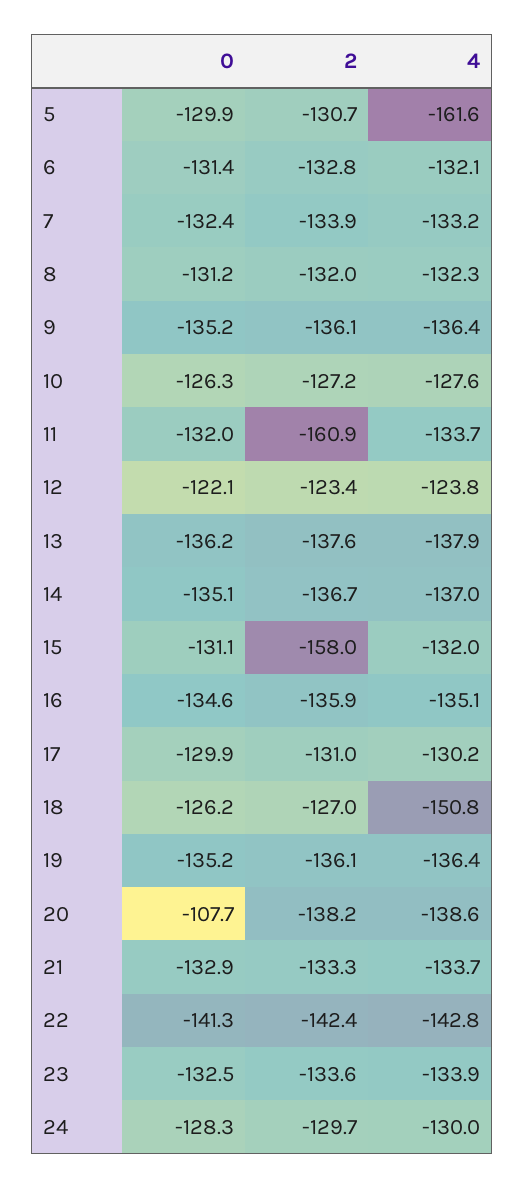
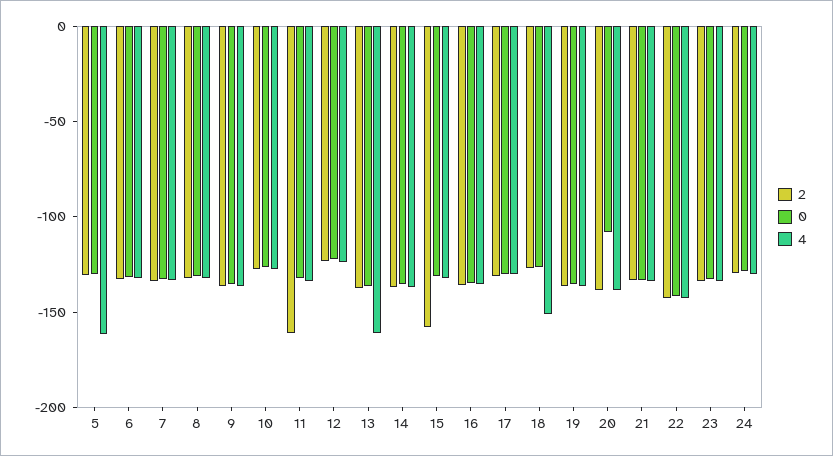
  {
    "0": {
      "5": -129.9,
      "6": -131.4,
      "7": -132.4,
      "8": -131.2,
      "9": -135.2,
      "10": -126.3,
      "11": -132,
      "12": -122.1,
      "13": -136.2,
      "14": -135.1,
      "15": -131.1,
      "16": -134.6,
      "17": -129.9,
      "18": -126.2,
      "19": -135.2,
      "20": -107.7,
      "21": -132.9,
      "22": -141.3,
      "23": -132.5,
      "24": -128.3
    },
    "2": {
      "5": -130.7,
      "6": -132.8,
      "7": -133.9,
      "8": -132,
      "9": -136.1,
      "10": -127.2,
      "11": -160.9,
      "12": -123.4,
      "13": -137.6,
      "14": -136.7,
      "15": -158,
      "16": -135.9,
      "17": -131,
      "18": -127,
      "19": -136.1,
      "20": -138.2,
      "21": -133.3,
      "22": -142.4,
      "23": -133.6,
      "24": -129.7
    },
    "4": {
      "5": -161.6,
      "6": -132.1,
      "7": -133.2,
      "8": -132.3,
      "9": -136.4,
      "10": -127.6,
      "11": -133.7,
      "12": -123.8,
-     "13": -137.9,
+     "13": -160,
      "14": -137,
      "15": -132,
      "16": -135.1,
      "17": -130.2,
      "18": -150.8,
      "19": -136.4,
      "20": -138.6,
      "21": -133.7,
      "22": -142.8,
      "23": -133.9,
      "24": -130
    }
  }

